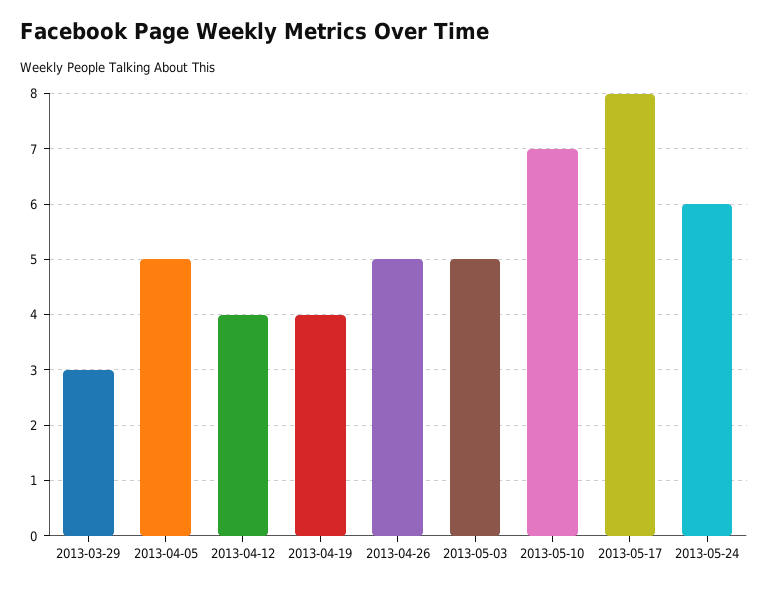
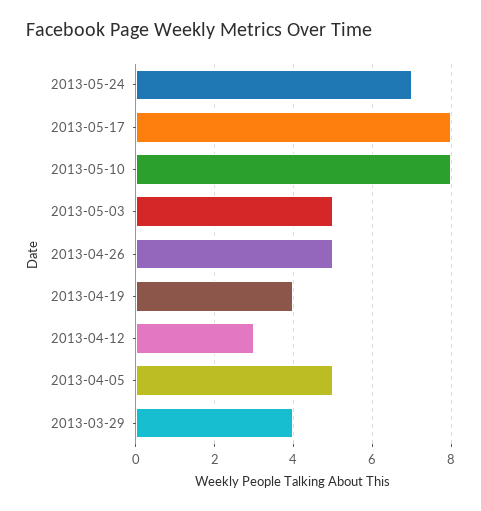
  {
-   "2013-03-29": 3,
+   "2013-03-29": 4,
    "2013-04-05": 5,
-   "2013-04-12": 4,
+   "2013-04-12": 3,
    "2013-04-19": 4,
    "2013-04-26": 5,
    "2013-05-03": 5,
-   "2013-05-10": 7,
+   "2013-05-10": 8,
    "2013-05-17": 8,
-   "2013-05-24": 6
+   "2013-05-24": 7
  }

